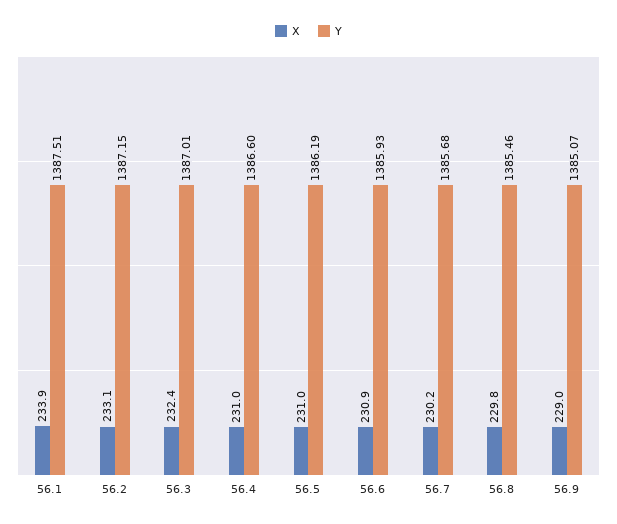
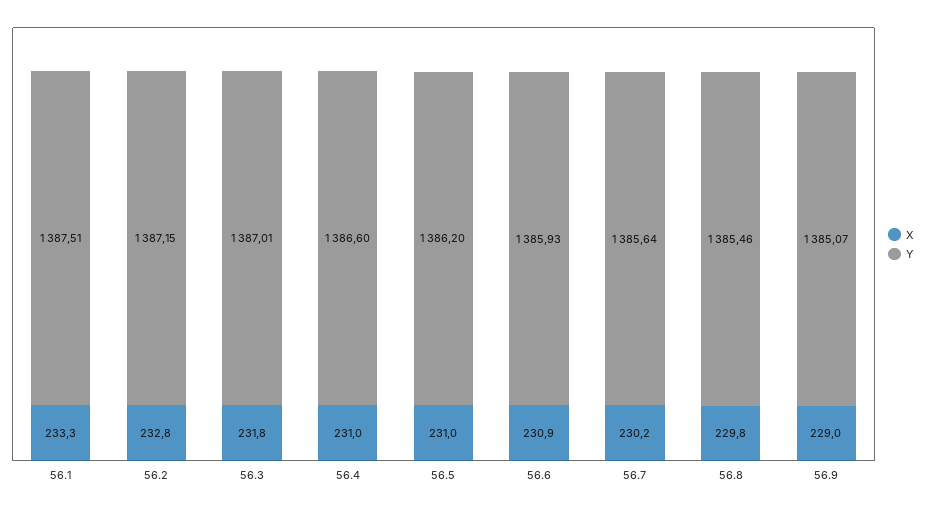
  {
    "X": {
-     "56.1": 233.9,
+     "56.1": 233.3,
-     "56.2": 233.1,
+     "56.2": 232.8,
-     "56.3": 232.4,
+     "56.3": 231.8,
      "56.4": 231,
      "56.5": 231,
      "56.6": 230.9,
      "56.7": 230.2,
      "56.8": 229.8,
      "56.9": 229
    },
    "Y": {
      "56.1": 1387.51,
      "56.2": 1387.15,
      "56.3": 1387.01,
      "56.4": 1386.6,
-     "56.5": 1386.19,
+     "56.5": 1386.2,
      "56.6": 1385.93,
-     "56.7": 1385.68,
+     "56.7": 1385.64,
      "56.8": 1385.46,
      "56.9": 1385.07
    }
  }

